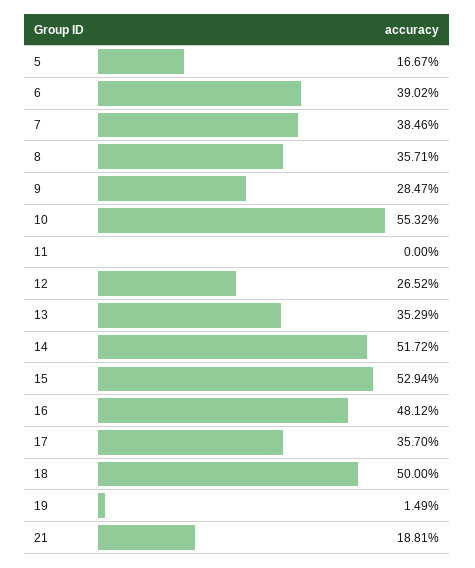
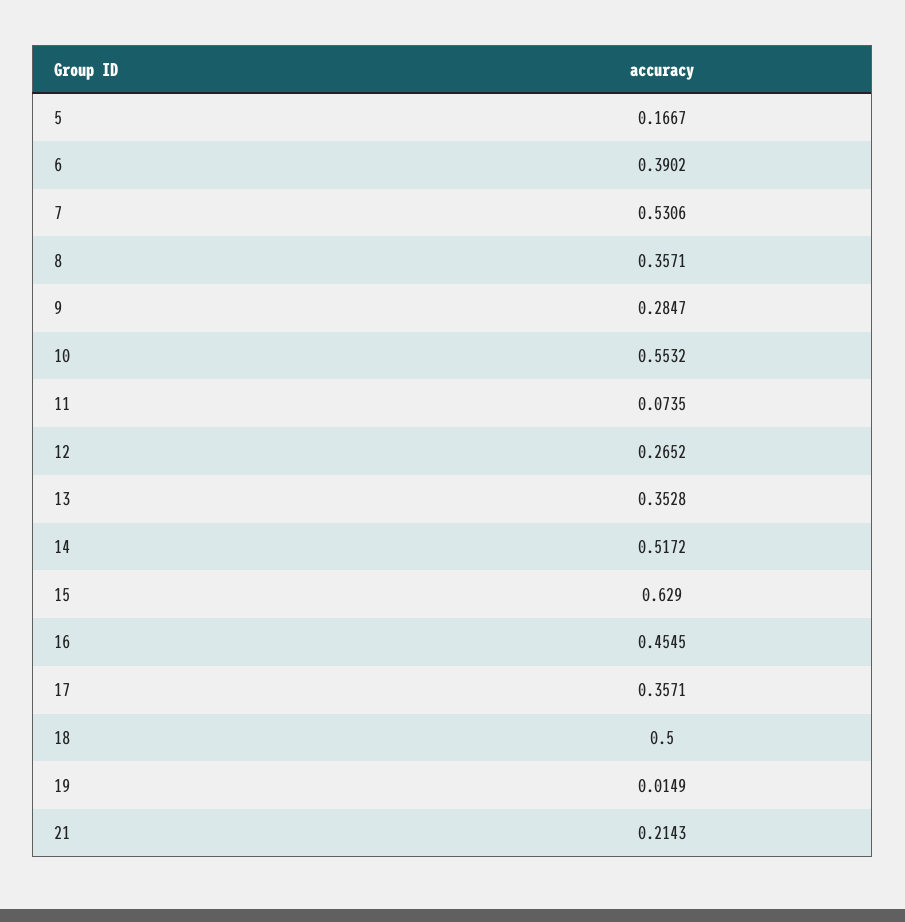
  {
    "5": 0.1667,
    "6": 0.3902,
-   "7": 0.3846,
+   "7": 0.5306,
    "8": 0.3571,
    "9": 0.2847,
    "10": 0.5532,
-   "11": 0,
+   "11": 0.0735,
    "12": 0.2652,
-   "13": 0.3529,
+   "13": 0.3528,
    "14": 0.5172,
-   "15": 0.5294,
+   "15": 0.629,
-   "16": 0.4812,
+   "16": 0.4545,
-   "17": 0.357,
+   "17": 0.3571,
    "18": 0.5,
    "19": 0.0149,
-   "21": 0.1881
+   "21": 0.2143
  }

